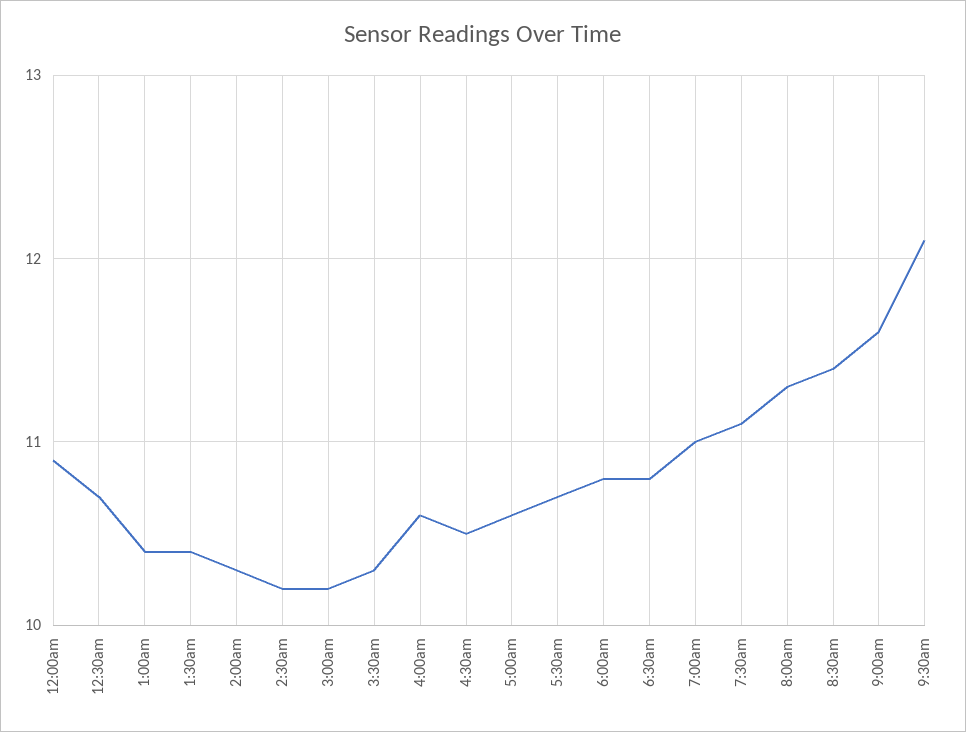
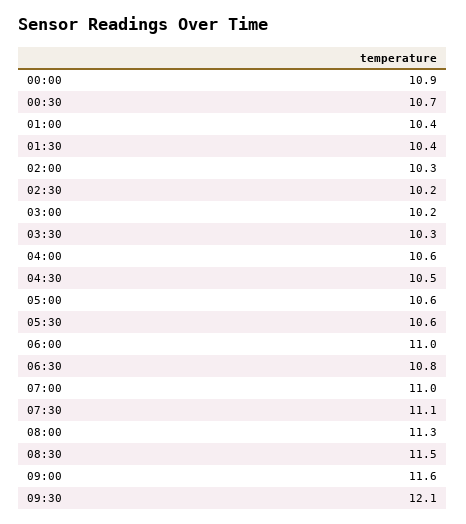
  {
    "12:00am": 10.9,
    "12:30am": 10.7,
    "1:00am": 10.4,
    "1:30am": 10.4,
    "2:00am": 10.3,
    "2:30am": 10.2,
    "3:00am": 10.2,
    "3:30am": 10.3,
    "4:00am": 10.6,
    "4:30am": 10.5,
    "5:00am": 10.6,
-   "5:30am": 10.7,
+   "5:30am": 10.6,
-   "6:00am": 10.8,
+   "6:00am": 11,
    "6:30am": 10.8,
    "7:00am": 11,
    "7:30am": 11.1,
    "8:00am": 11.3,
-   "8:30am": 11.4,
+   "8:30am": 11.5,
    "9:00am": 11.6,
    "9:30am": 12.1
  }

